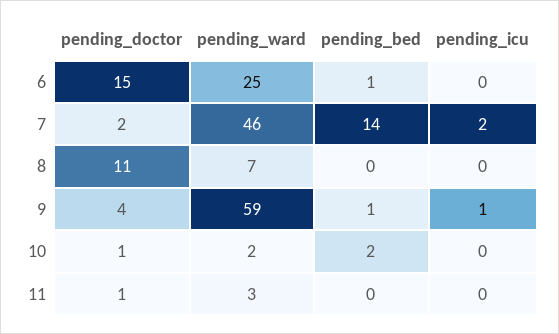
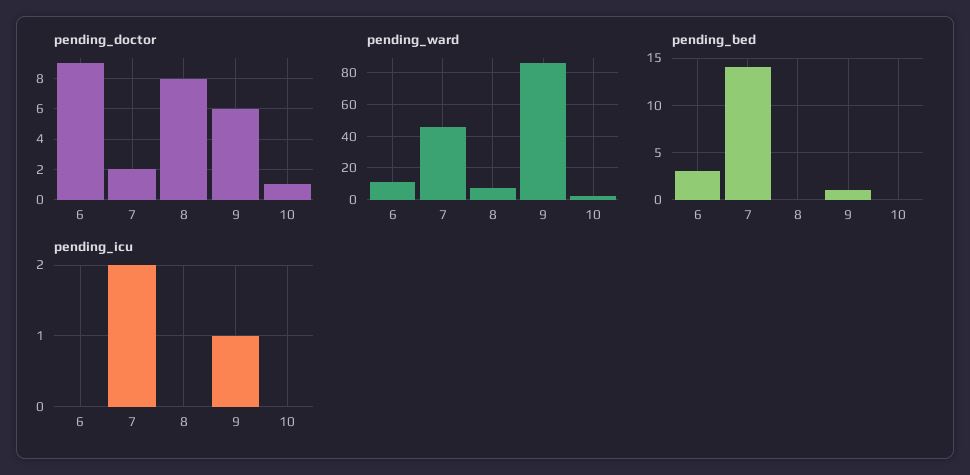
  {
    "pending_doctor": {
-     "6": 15,
+     "6": 9,
      "7": 2,
-     "8": 11,
+     "8": 8,
-     "9": 4,
+     "9": 6,
-     "10": 1,
+     "10": 1
-     "11": 1
    },
    "pending_ward": {
-     "6": 25,
+     "6": 10,
      "7": 46,
      "8": 7,
-     "9": 59,
+     "9": 85,
-     "10": 2,
+     "10": 2
-     "11": 3
    },
    "pending_bed": {
-     "6": 1,
+     "6": 3,
      "7": 14,
      "8": 0,
      "9": 1,
-     "10": 2,
+     "10": 0
-     "11": 0
    },
    "pending_icu": {
      "6": 0,
      "7": 2,
      "8": 0,
      "9": 1,
-     "10": 0,
+     "10": 0
-     "11": 0
    }
  }

